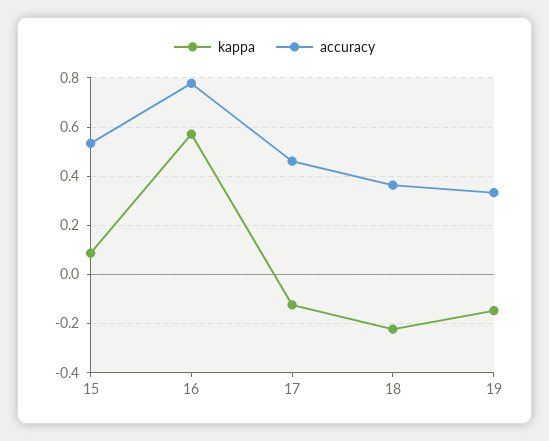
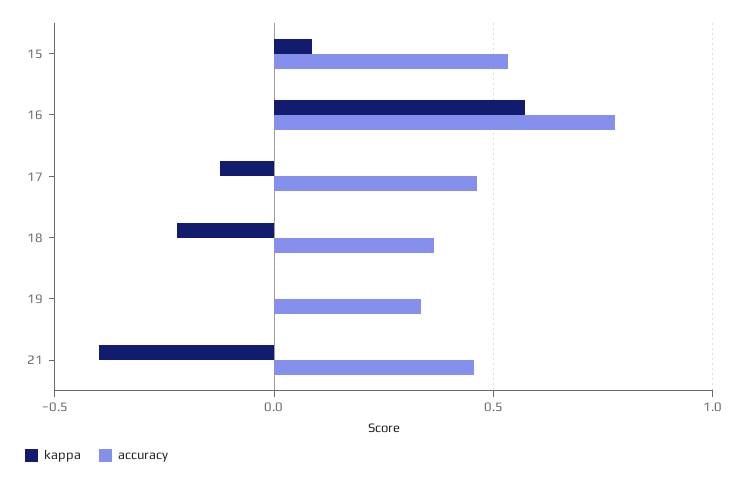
  {
    "kappa": {
      "15": 0.075,
      "16": 0.575,
      "17": -0.125,
      "18": -0.225,
-     "19": -0.15
+     "19": 0,
+     "21": -0.4
    },
    "accuracy": {
      "15": 0.525,
      "16": 0.775,
      "17": 0.45,
      "18": 0.375,
-     "19": 0.325
+     "19": 0.325,
+     "21": 0.45
    }
  }

